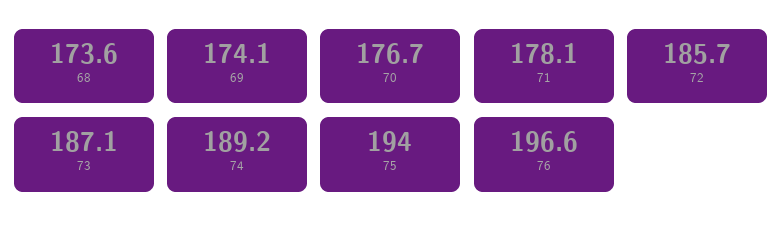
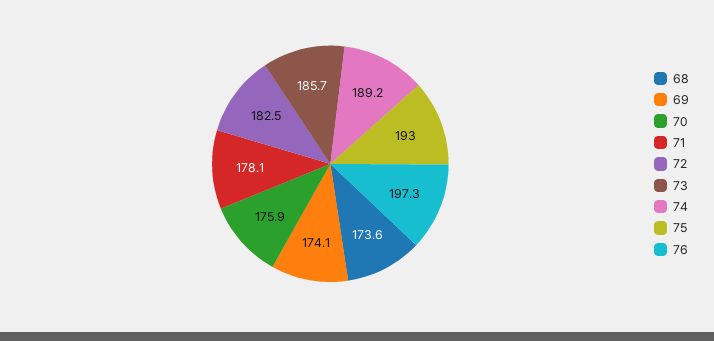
  {
    "68": 173.6,
    "69": 174.1,
-   "70": 176.7,
+   "70": 175.9,
    "71": 178.1,
-   "72": 185.7,
+   "72": 182.5,
-   "73": 187.1,
+   "73": 185.7,
    "74": 189.2,
-   "75": 194,
+   "75": 193,
-   "76": 196.6
+   "76": 197.3
  }

